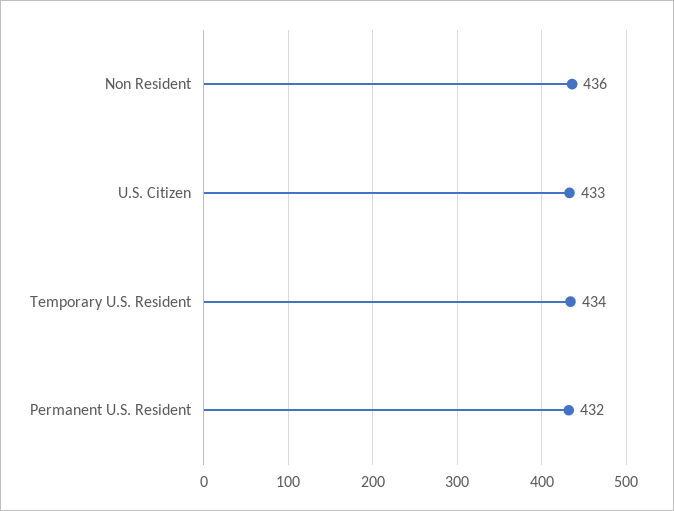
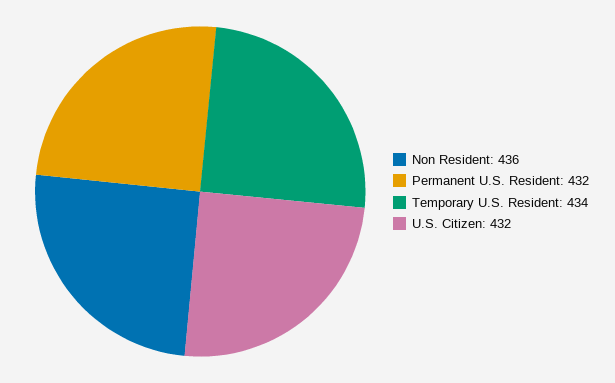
  {
    "Non Resident": 436,
-   "U.S. Citizen": 433,
+   "U.S. Citizen": 432,
    "Temporary U.S. Resident": 434,
    "Permanent U.S. Resident": 432
  }

